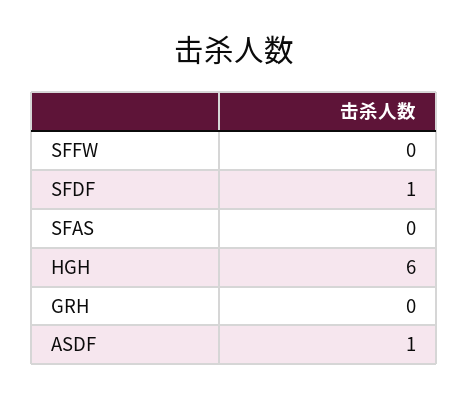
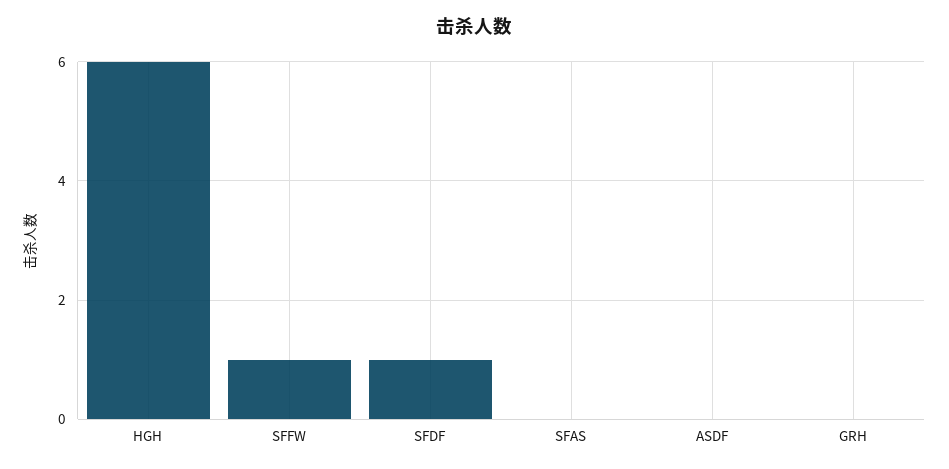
  {
-   "SFFW": 0,
+   "SFFW": 1,
    "SFDF": 1,
    "SFAS": 0,
    "HGH": 6,
    "GRH": 0,
-   "ASDF": 1
+   "ASDF": 0
  }

